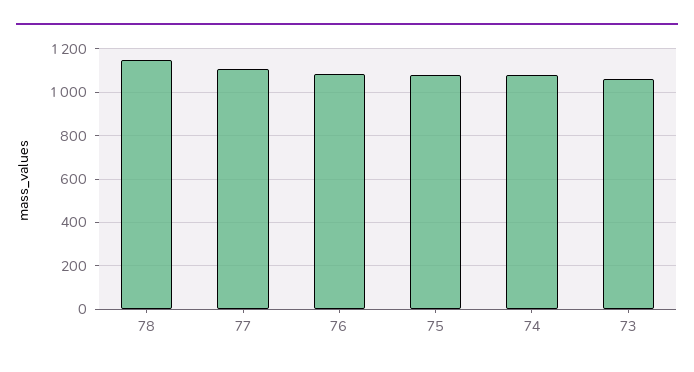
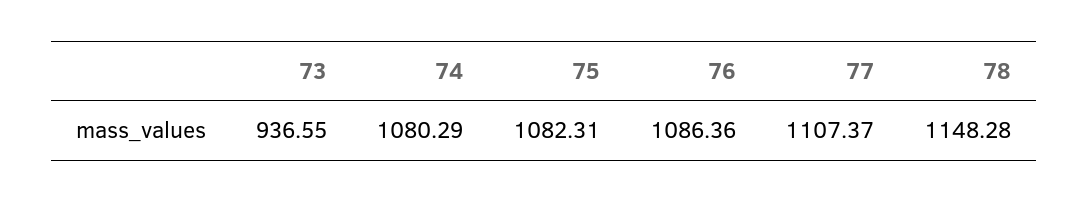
  {
    "78": 1148.28,
    "77": 1107.37,
    "76": 1086.36,
    "75": 1082.31,
    "74": 1080.29,
-   "73": 1050
+   "73": 936.55
  }

